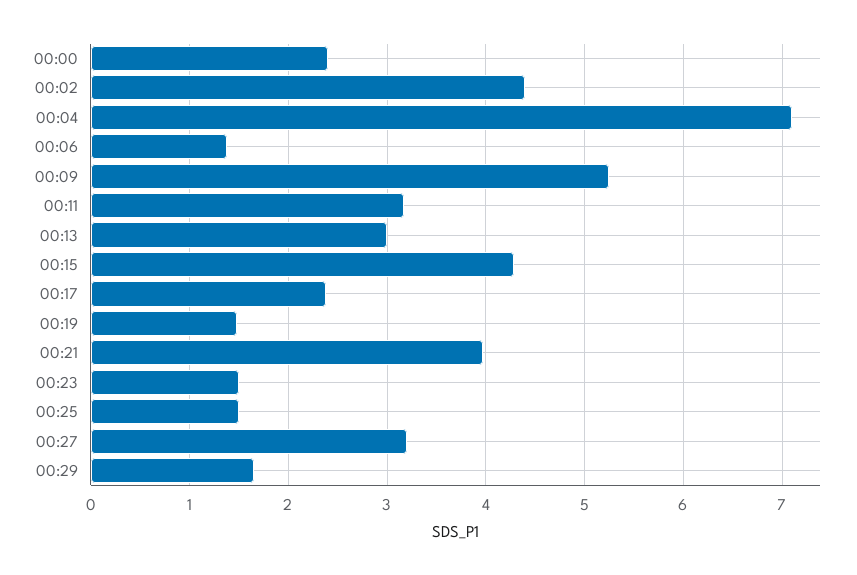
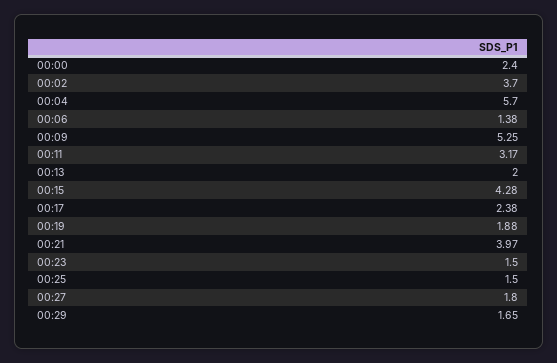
  {
    "00:00": 2.4,
-   "00:02": 4.4,
+   "00:02": 3.7,
-   "00:04": 7.1,
+   "00:04": 5.7,
    "00:06": 1.38,
    "00:09": 5.25,
    "00:11": 3.17,
-   "00:13": 3,
+   "00:13": 2,
    "00:15": 4.28,
    "00:17": 2.38,
-   "00:19": 1.5,
+   "00:19": 1.88,
    "00:21": 3.97,
    "00:23": 1.5,
    "00:25": 1.5,
-   "00:27": 3.2,
+   "00:27": 1.8,
    "00:29": 1.65
  }

